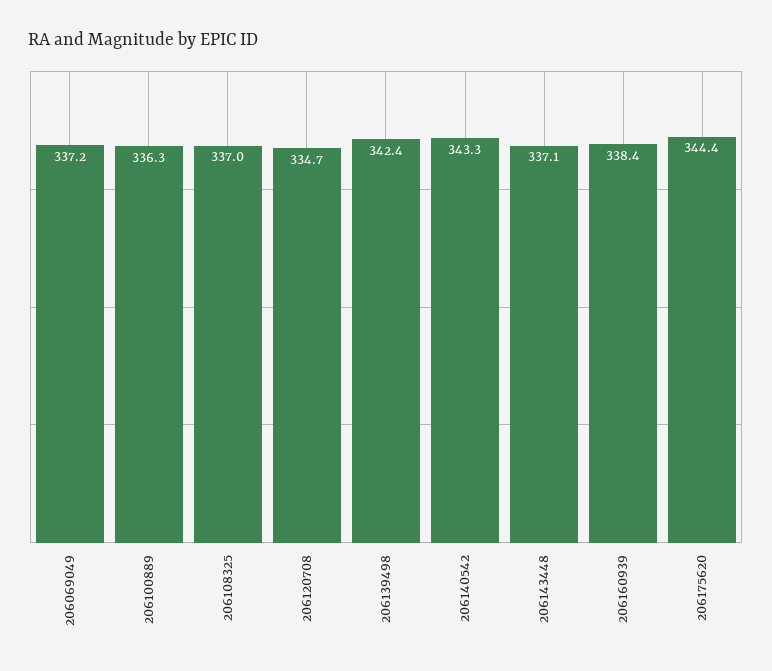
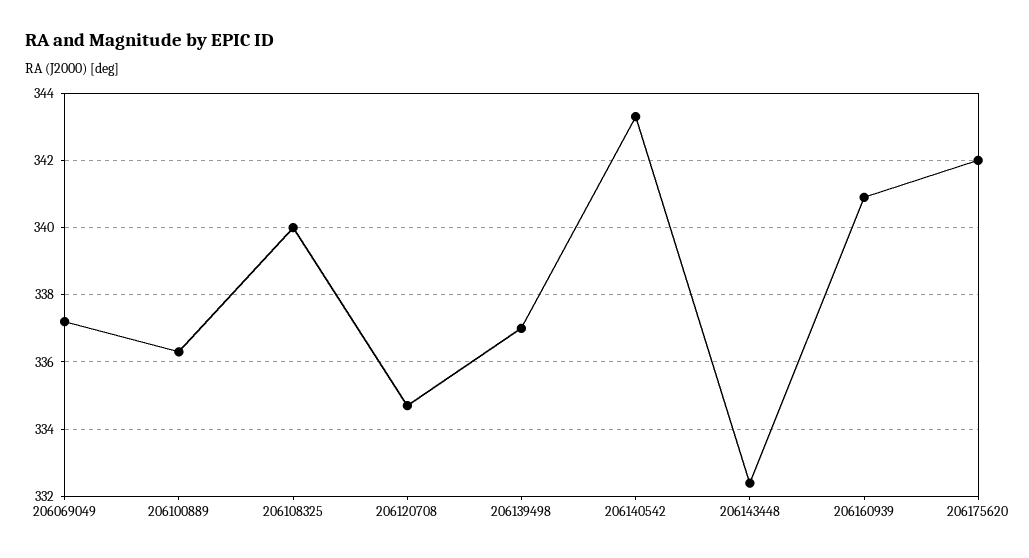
  {
    "206069049": 337.2,
    "206100889": 336.3,
-   "206108325": 337,
+   "206108325": 340,
    "206120708": 334.7,
-   "206139498": 342.4,
+   "206139498": 337,
    "206140542": 343.3,
-   "206143448": 337.1,
+   "206143448": 332.5,
-   "206160939": 338.4,
+   "206160939": 341,
-   "206175620": 344.4
+   "206175620": 342
  }

